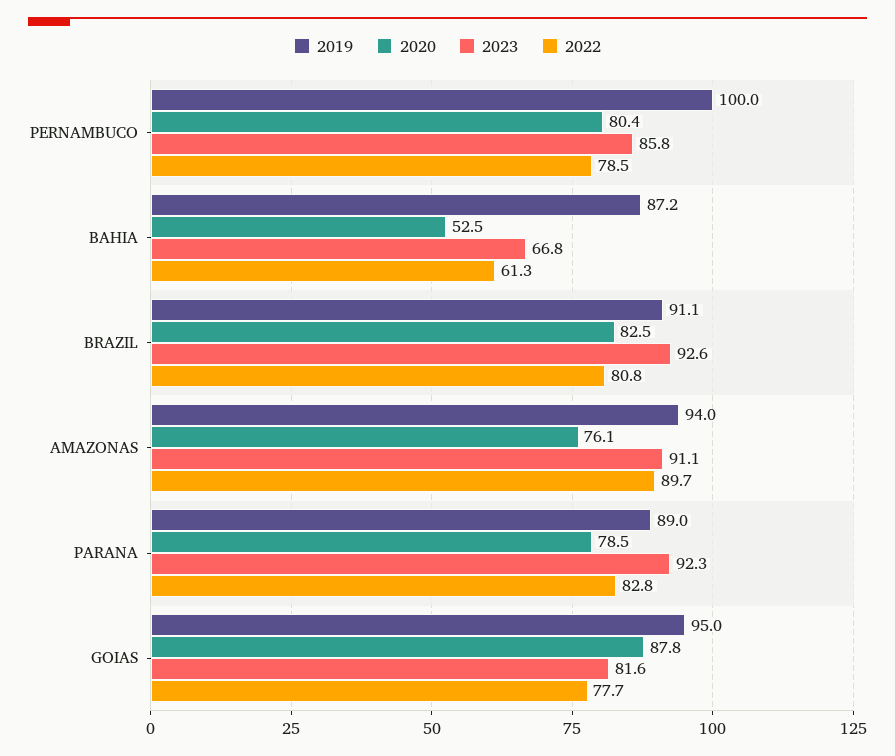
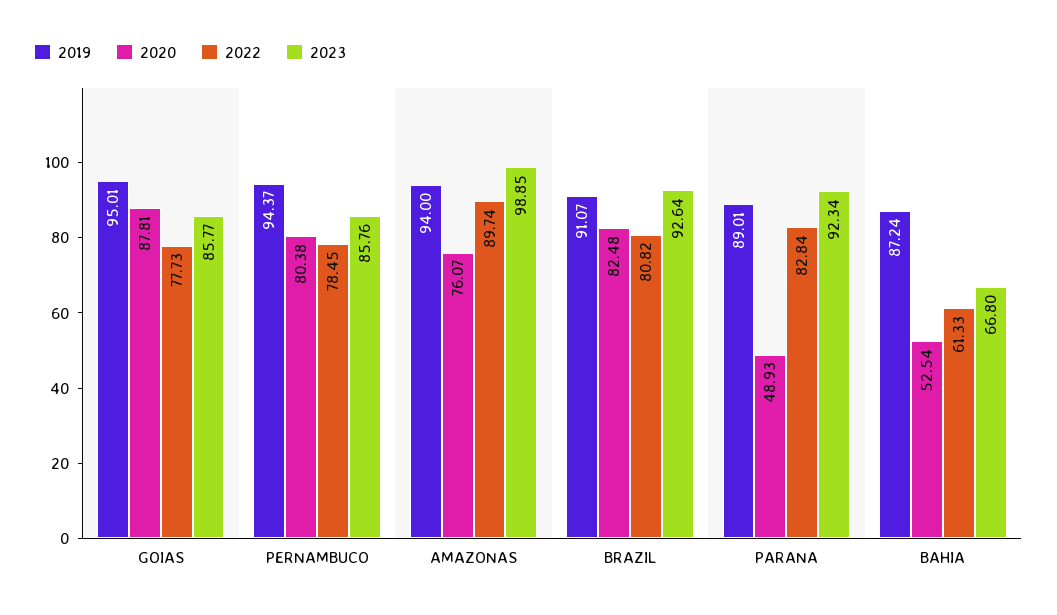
  {
    "2019": {
-     "PERNAMBUCO": 100,
+     "PERNAMBUCO": 94.37,
      "BAHIA": 87.24,
      "BRAZIL": 91.07,
      "AMAZONAS": 94,
      "PARANA": 89.01,
      "GOIAS": 95.01
    },
    "2020": {
      "PERNAMBUCO": 80.38,
      "BAHIA": 52.54,
      "BRAZIL": 82.48,
      "AMAZONAS": 76.07,
-     "PARANA": 78.5,
+     "PARANA": 48.93,
      "GOIAS": 87.81
    },
    "2023": {
      "PERNAMBUCO": 85.76,
      "BAHIA": 66.8,
      "BRAZIL": 92.64,
-     "AMAZONAS": 91.1,
+     "AMAZONAS": 98.85,
      "PARANA": 92.34,
-     "GOIAS": 81.6
+     "GOIAS": 85.77
    },
    "2022": {
      "PERNAMBUCO": 78.45,
      "BAHIA": 61.33,
      "BRAZIL": 80.82,
      "AMAZONAS": 89.74,
      "PARANA": 82.84,
      "GOIAS": 77.73
    }
  }

